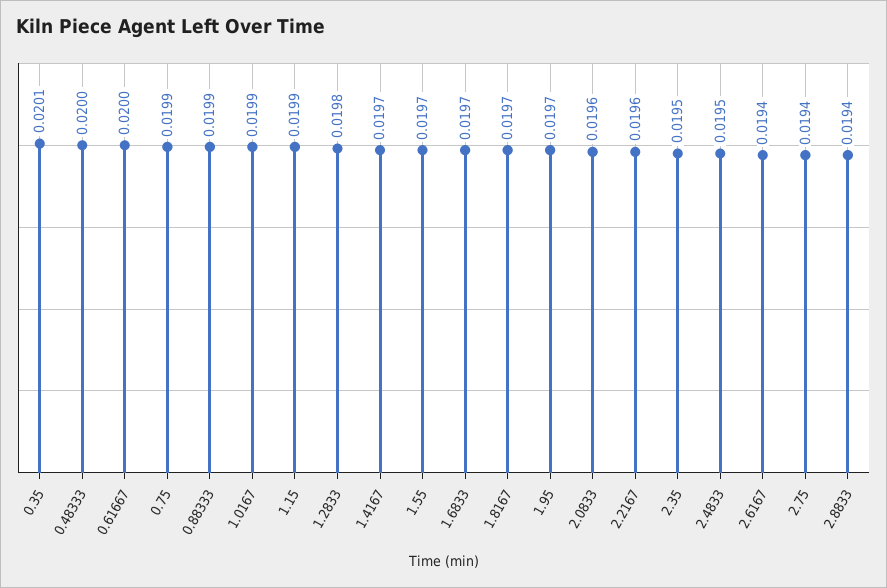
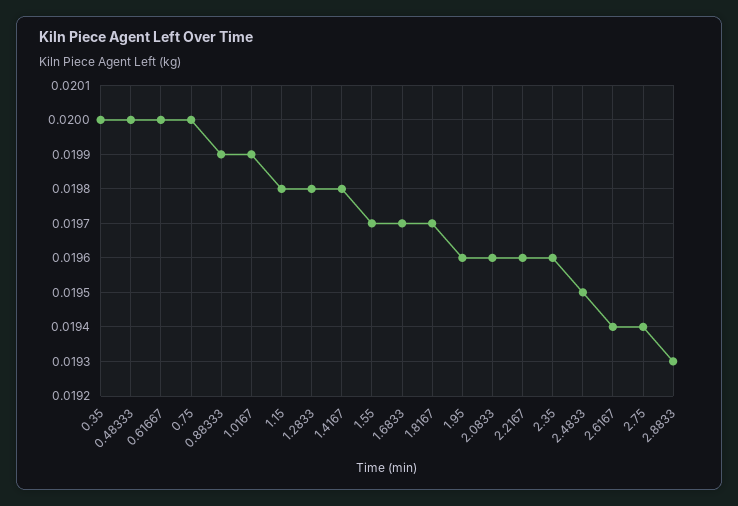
  {
-   "0.35": 0.0201,
+   "0.35": 0.02,
    "0.48333": 0.02,
    "0.61667": 0.02,
-   "0.75": 0.0199,
+   "0.75": 0.02,
    "0.88333": 0.0199,
    "1.0167": 0.0199,
-   "1.15": 0.0199,
+   "1.15": 0.0198,
    "1.2833": 0.0198,
-   "1.4167": 0.0197,
+   "1.4167": 0.0198,
    "1.55": 0.0197,
    "1.6833": 0.0197,
    "1.8167": 0.0197,
-   "1.95": 0.0197,
+   "1.95": 0.0196,
    "2.0833": 0.0196,
    "2.2167": 0.0196,
-   "2.35": 0.0195,
+   "2.35": 0.0196,
    "2.4833": 0.0195,
    "2.6167": 0.0194,
    "2.75": 0.0194,
-   "2.8833": 0.0194
+   "2.8833": 0.0193
  }

